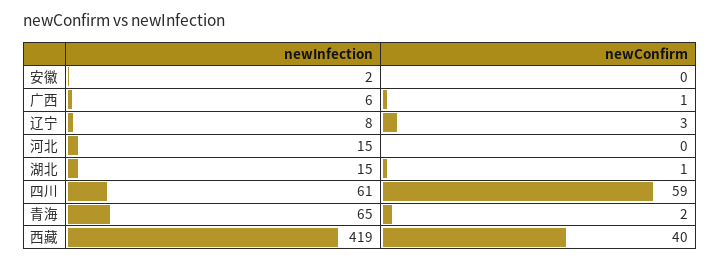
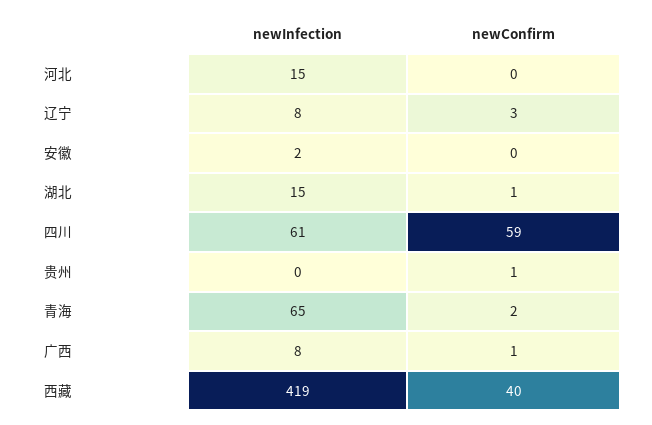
  {
    "newInfection": {
      "安徽": 2,
-     "广西": 6,
+     "广西": 8,
      "辽宁": 8,
      "河北": 15,
      "湖北": 15,
      "四川": 61,
      "青海": 65,
-     "西藏": 419
+     "西藏": 419,
+     "贵州": 0
    },
    "newConfirm": {
      "安徽": 0,
      "广西": 1,
      "辽宁": 3,
      "河北": 0,
      "湖北": 1,
      "四川": 59,
      "青海": 2,
-     "西藏": 40
+     "西藏": 40,
+     "贵州": 1
    }
  }

